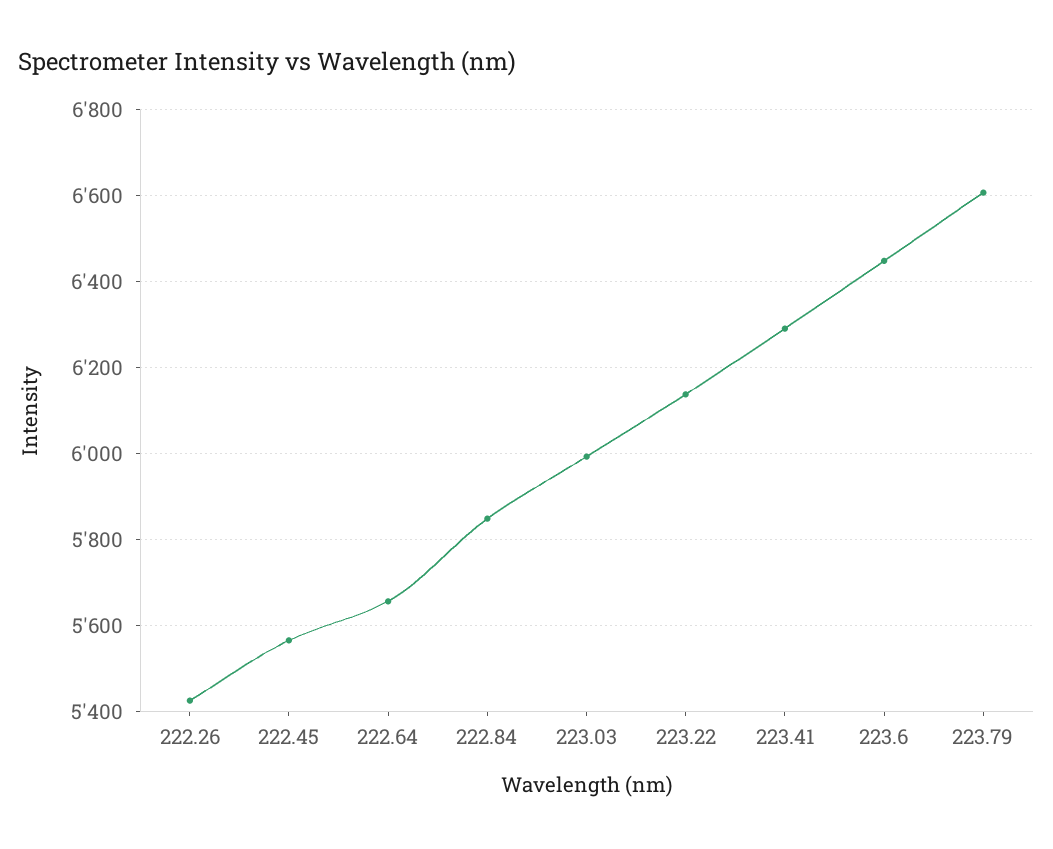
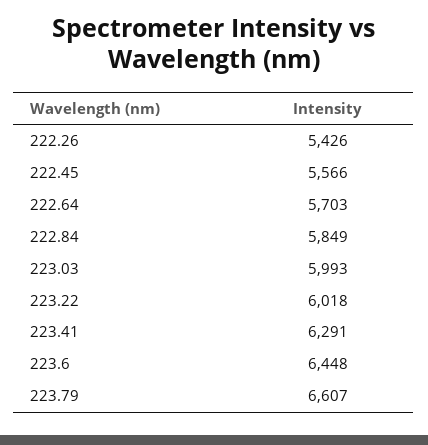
  {
    "222.26": 5426,
    "222.45": 5566,
-   "222.64": 5660,
+   "222.64": 5703,
    "222.84": 5849,
    "223.03": 5993,
-   "223.22": 6140,
+   "223.22": 6018,
    "223.41": 6291,
    "223.6": 6448,
    "223.79": 6607
  }

